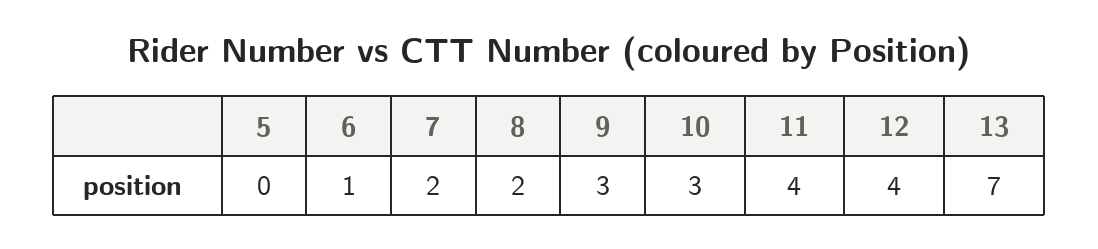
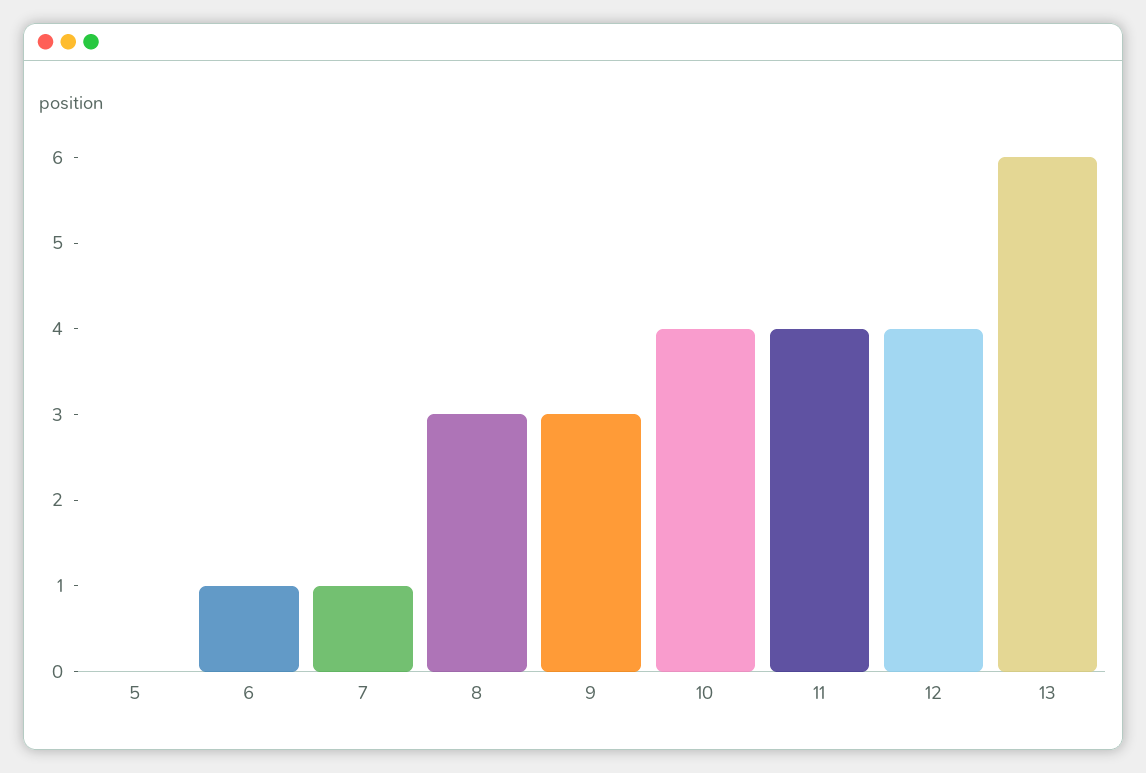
  {
    "5": 0,
    "6": 1,
-   "7": 2,
+   "7": 1,
-   "8": 2,
+   "8": 3,
    "9": 3,
-   "10": 3,
+   "10": 4,
    "11": 4,
    "12": 4,
-   "13": 7
+   "13": 6
  }

